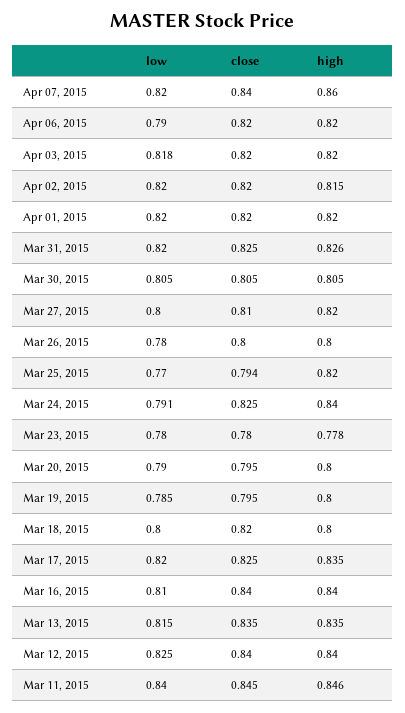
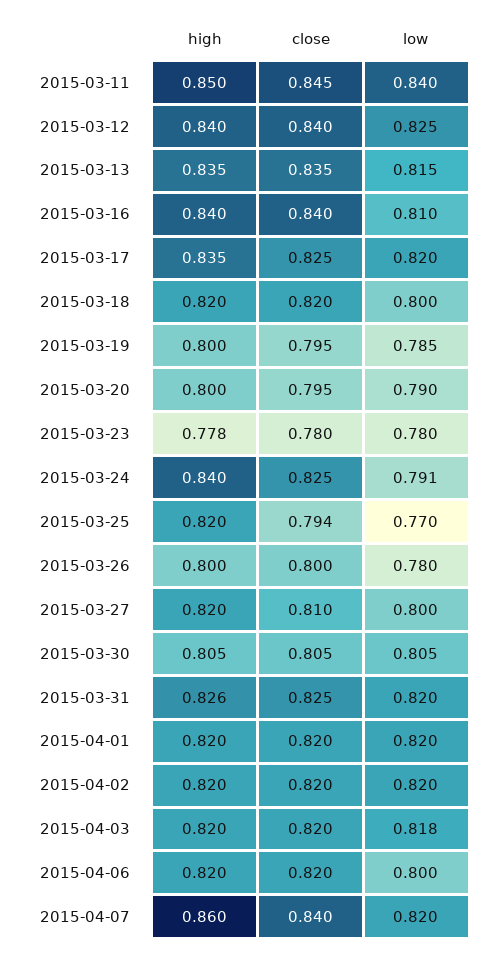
  {
    "low": {
      "Apr 07, 2015": 0.82,
-     "Apr 06, 2015": 0.79,
+     "Apr 06, 2015": 0.8,
      "Apr 03, 2015": 0.818,
      "Apr 02, 2015": 0.82,
      "Apr 01, 2015": 0.82,
      "Mar 31, 2015": 0.82,
      "Mar 30, 2015": 0.805,
      "Mar 27, 2015": 0.8,
      "Mar 26, 2015": 0.78,
      "Mar 25, 2015": 0.77,
      "Mar 24, 2015": 0.791,
      "Mar 23, 2015": 0.78,
      "Mar 20, 2015": 0.79,
      "Mar 19, 2015": 0.785,
      "Mar 18, 2015": 0.8,
      "Mar 17, 2015": 0.82,
      "Mar 16, 2015": 0.81,
      "Mar 13, 2015": 0.815,
      "Mar 12, 2015": 0.825,
      "Mar 11, 2015": 0.84
    },
    "close": {
      "Apr 07, 2015": 0.84,
      "Apr 06, 2015": 0.82,
      "Apr 03, 2015": 0.82,
      "Apr 02, 2015": 0.82,
      "Apr 01, 2015": 0.82,
      "Mar 31, 2015": 0.825,
      "Mar 30, 2015": 0.805,
      "Mar 27, 2015": 0.81,
      "Mar 26, 2015": 0.8,
      "Mar 25, 2015": 0.794,
      "Mar 24, 2015": 0.825,
      "Mar 23, 2015": 0.78,
      "Mar 20, 2015": 0.795,
      "Mar 19, 2015": 0.795,
      "Mar 18, 2015": 0.82,
      "Mar 17, 2015": 0.825,
      "Mar 16, 2015": 0.84,
      "Mar 13, 2015": 0.835,
      "Mar 12, 2015": 0.84,
      "Mar 11, 2015": 0.845
    },
    "high": {
      "Apr 07, 2015": 0.86,
      "Apr 06, 2015": 0.82,
      "Apr 03, 2015": 0.82,
-     "Apr 02, 2015": 0.815,
+     "Apr 02, 2015": 0.82,
      "Apr 01, 2015": 0.82,
      "Mar 31, 2015": 0.826,
      "Mar 30, 2015": 0.805,
      "Mar 27, 2015": 0.82,
      "Mar 26, 2015": 0.8,
      "Mar 25, 2015": 0.82,
      "Mar 24, 2015": 0.84,
      "Mar 23, 2015": 0.778,
      "Mar 20, 2015": 0.8,
      "Mar 19, 2015": 0.8,
-     "Mar 18, 2015": 0.8,
+     "Mar 18, 2015": 0.82,
      "Mar 17, 2015": 0.835,
      "Mar 16, 2015": 0.84,
      "Mar 13, 2015": 0.835,
      "Mar 12, 2015": 0.84,
-     "Mar 11, 2015": 0.846
+     "Mar 11, 2015": 0.85
    }
  }

